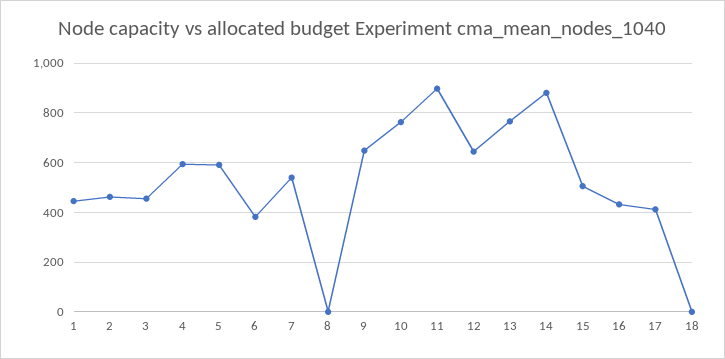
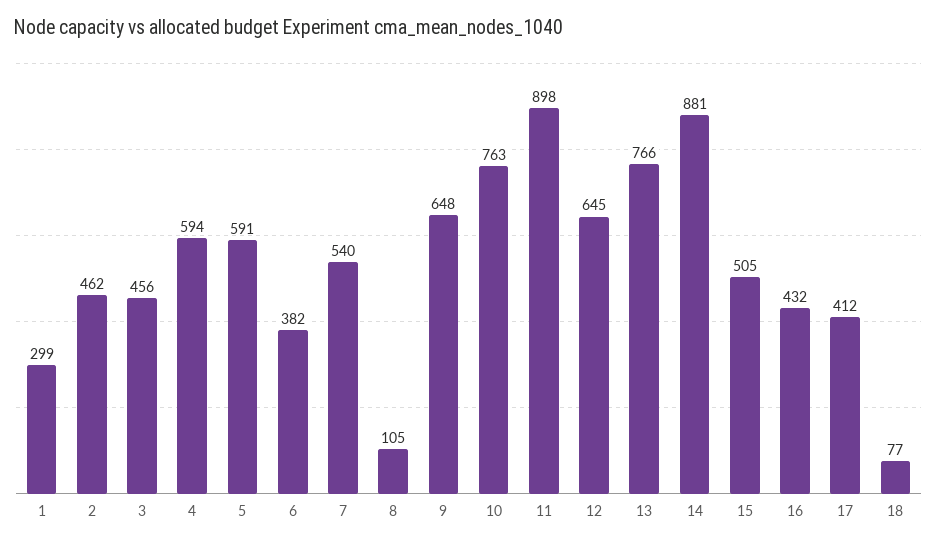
  {
-   "1": 450,
+   "1": 299,
    "2": 462,
    "3": 456,
    "4": 594,
    "5": 591,
    "6": 382,
    "7": 540,
-   "8": 0,
+   "8": 105,
    "9": 648,
    "10": 763,
    "11": 898,
    "12": 645,
    "13": 766,
    "14": 881,
    "15": 505,
    "16": 432,
    "17": 412,
-   "18": 0
+   "18": 77
  }

